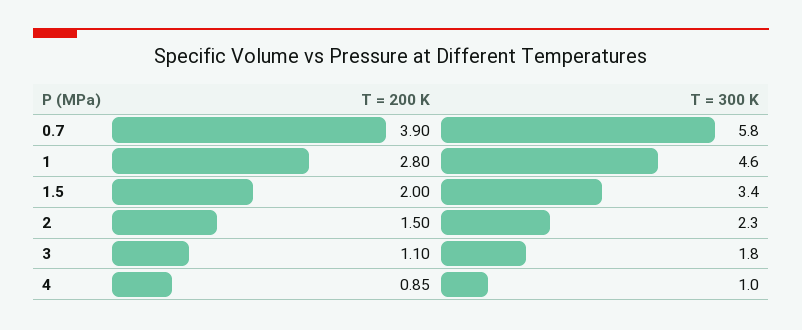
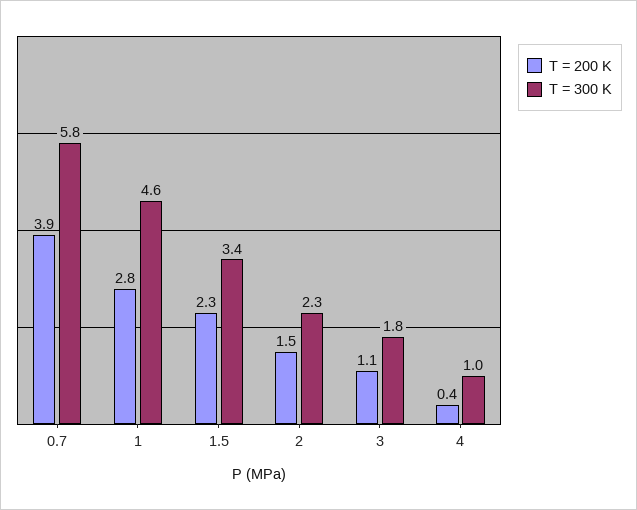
  {
    "T = 200 K": {
      "0.7": 3.9,
      "1": 2.8,
-     "1.5": 2,
+     "1.5": 2.3,
      "2": 1.5,
      "3": 1.1,
-     "4": 0.85
+     "4": 0.4
    },
    "T = 300 K": {
      "0.7": 5.8,
      "1": 4.6,
      "1.5": 3.4,
      "2": 2.3,
      "3": 1.8,
      "4": 1
    }
  }

